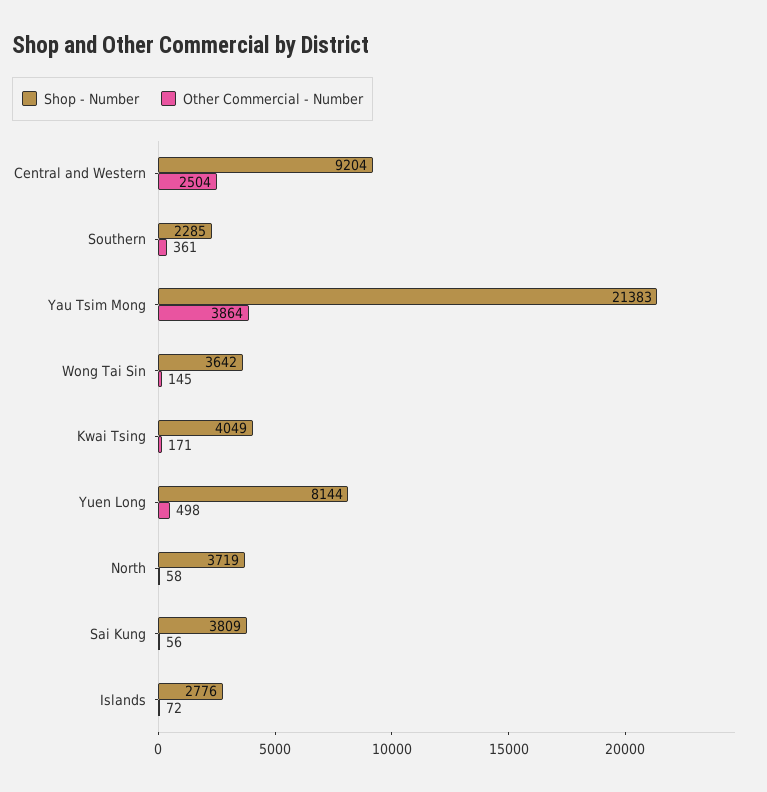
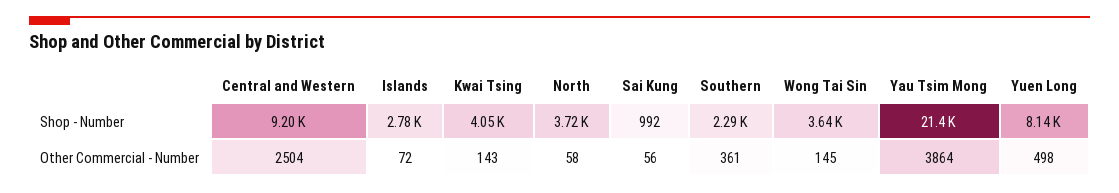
  {
    "Shop - Number": {
      "Central and Western": 9204,
      "Southern": 2285,
      "Yau Tsim Mong": 21383,
      "Wong Tai Sin": 3642,
      "Kwai Tsing": 4049,
      "Yuen Long": 8144,
      "North": 3719,
-     "Sai Kung": 3809,
+     "Sai Kung": 992,
      "Islands": 2776
    },
    "Other Commercial - Number": {
      "Central and Western": 2504,
      "Southern": 361,
      "Yau Tsim Mong": 3864,
      "Wong Tai Sin": 145,
-     "Kwai Tsing": 171,
+     "Kwai Tsing": 143,
      "Yuen Long": 498,
      "North": 58,
      "Sai Kung": 56,
      "Islands": 72
    }
  }

